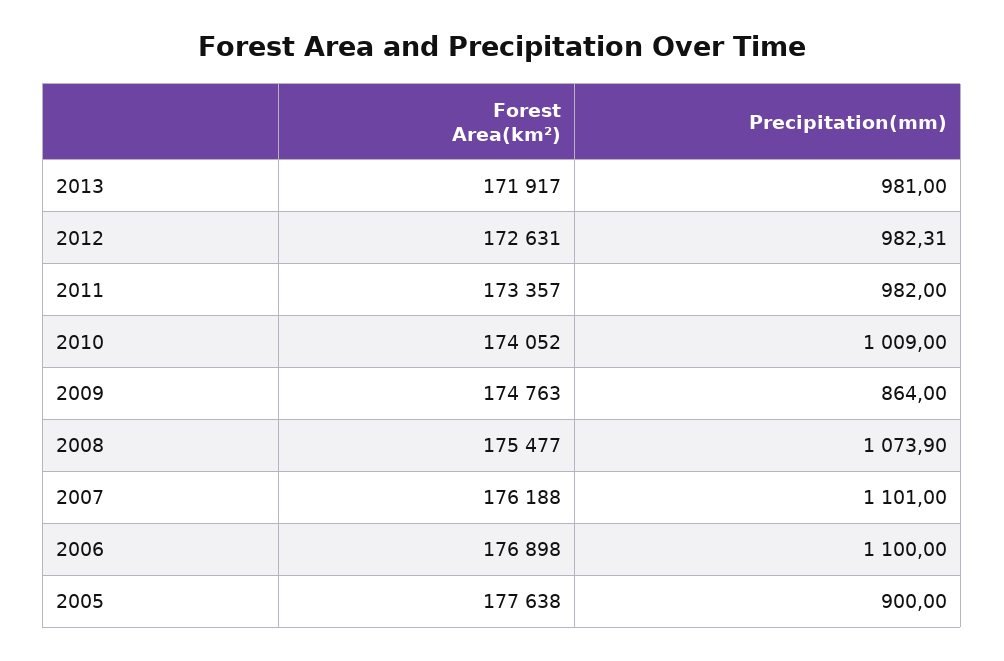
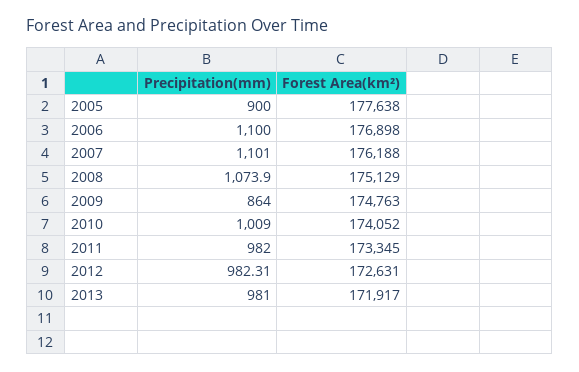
  {
    "Forest Area(km²)": {
      "2013": 171917,
      "2012": 172631,
-     "2011": 173357,
+     "2011": 173345,
      "2010": 174052,
      "2009": 174763,
-     "2008": 175477,
+     "2008": 175129,
      "2007": 176188,
      "2006": 176898,
      "2005": 177638
    },
    "Precipitation(mm)": {
      "2013": 981,
      "2012": 982.31,
      "2011": 982,
      "2010": 1009,
      "2009": 864,
      "2008": 1073.9,
      "2007": 1101,
      "2006": 1100,
      "2005": 900
    }
  }

